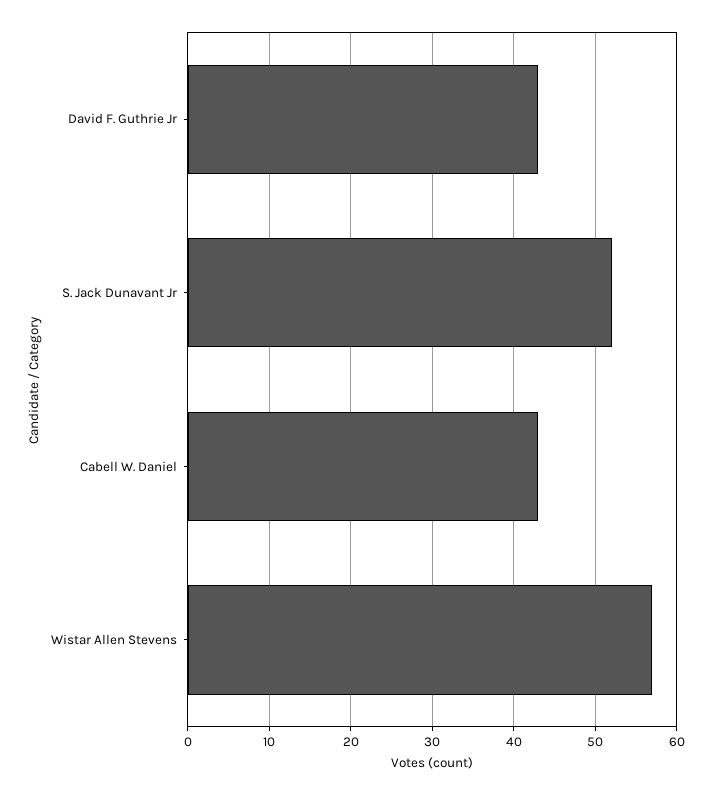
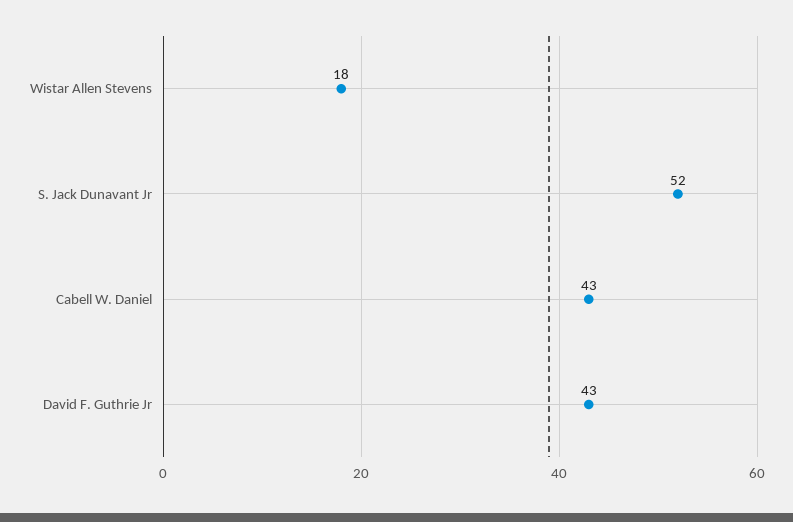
  {
    "David F. Guthrie Jr": 43,
    "S. Jack Dunavant Jr": 52,
    "Cabell W. Daniel": 43,
-   "Wistar Allen Stevens": 57
+   "Wistar Allen Stevens": 18
  }

